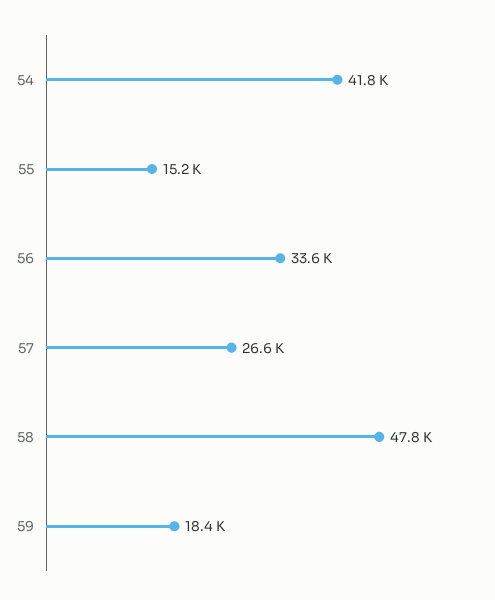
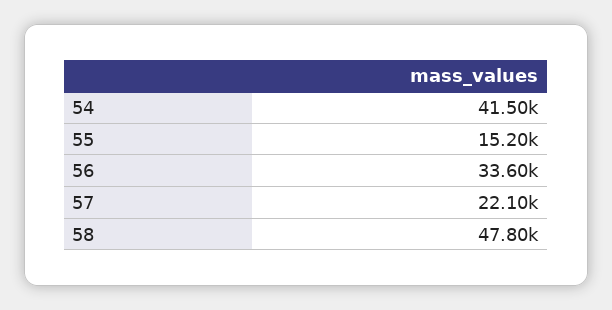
  {
-   "54": 41800,
+   "54": 41500,
    "55": 15200,
    "56": 33600,
-   "57": 26600,
+   "57": 22100,
-   "58": 47800,
+   "58": 47800
-   "59": 18400
  }

